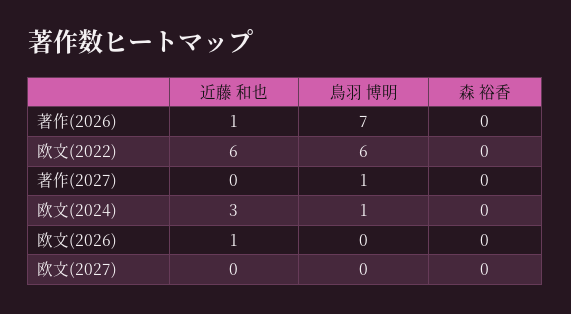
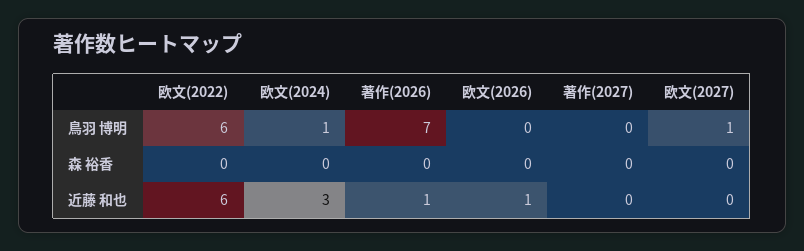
  {
    "近藤 和也": {
      "著作(2026)": 1,
      "欧文(2022)": 6,
      "著作(2027)": 0,
      "欧文(2024)": 3,
      "欧文(2026)": 1,
      "欧文(2027)": 0
    },
    "鳥羽 博明": {
      "著作(2026)": 7,
      "欧文(2022)": 6,
-     "著作(2027)": 1,
+     "著作(2027)": 0,
      "欧文(2024)": 1,
      "欧文(2026)": 0,
-     "欧文(2027)": 0
+     "欧文(2027)": 1
    },
    "森 裕香": {
      "著作(2026)": 0,
      "欧文(2022)": 0,
      "著作(2027)": 0,
      "欧文(2024)": 0,
      "欧文(2026)": 0,
      "欧文(2027)": 0
    }
  }

